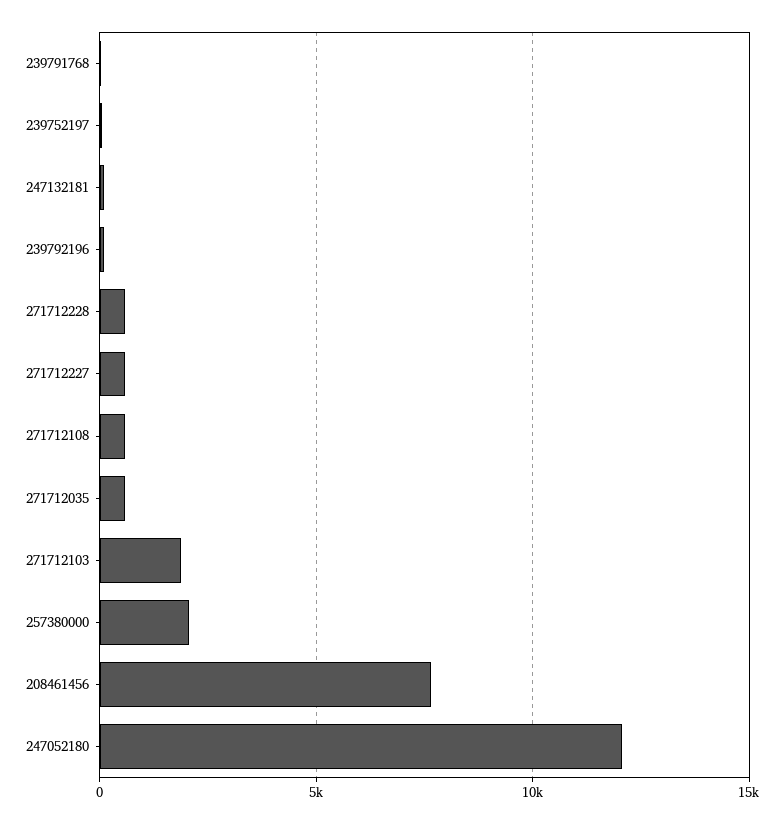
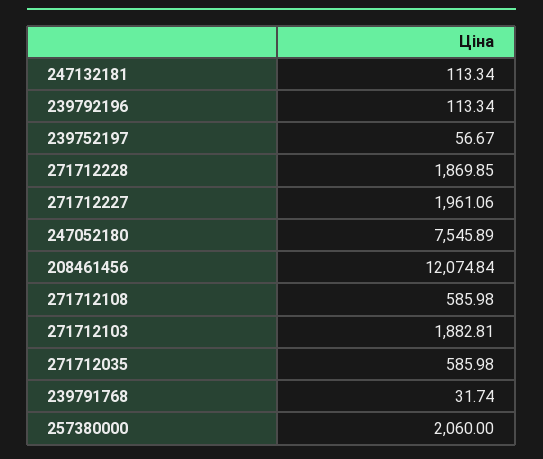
  {
    "239791768": 31.74,
    "239752197": 56.67,
    "247132181": 113.34,
    "239792196": 113.34,
-   "271712228": 500,
+   "271712228": 1869.85,
-   "271712227": 500,
+   "271712227": 1961.06,
    "271712108": 585.98,
    "271712035": 585.98,
    "271712103": 1882.81,
    "257380000": 2060,
-   "208461456": 7500,
+   "208461456": 12074.84,
-   "247052180": 12000
+   "247052180": 7545.89
  }

